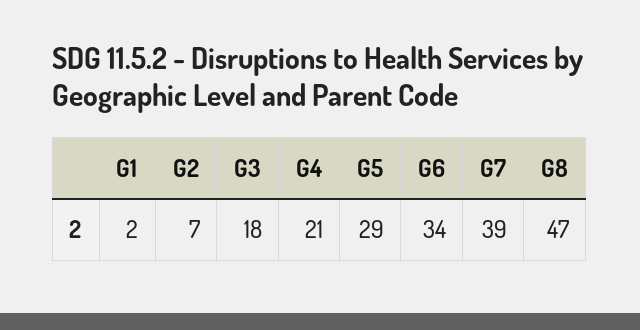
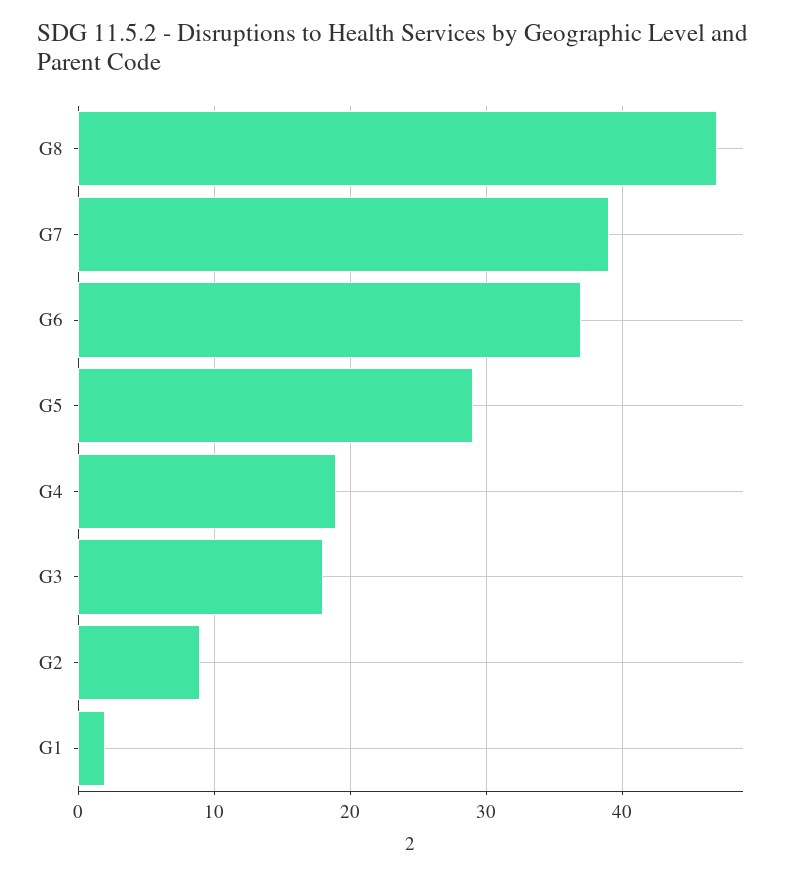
  {
    "G1": 2,
-   "G2": 7,
+   "G2": 9,
    "G3": 18,
-   "G4": 21,
+   "G4": 19,
    "G5": 29,
-   "G6": 34,
+   "G6": 37,
    "G7": 39,
    "G8": 47
  }

